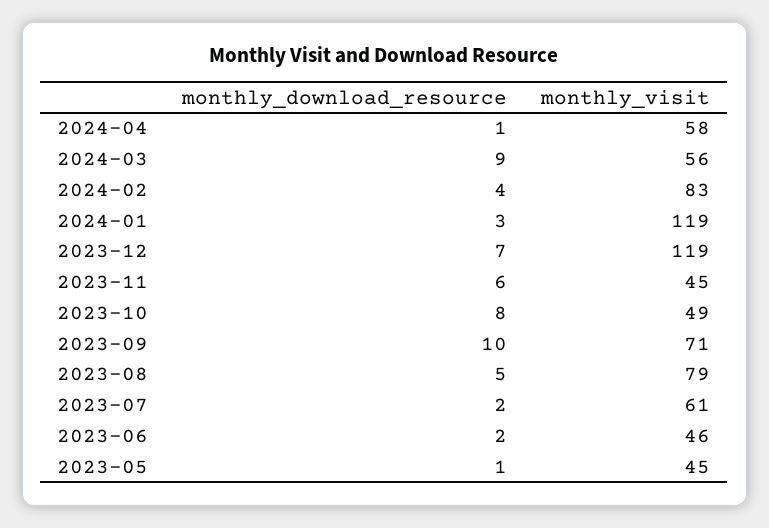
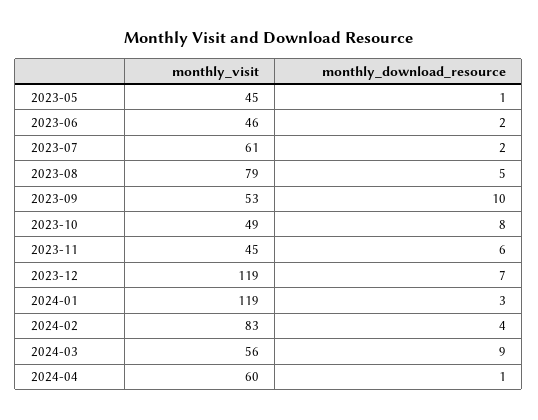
  {
    "monthly_download_resource": {
      "2024-04": 1,
      "2024-03": 9,
      "2024-02": 4,
      "2024-01": 3,
      "2023-12": 7,
      "2023-11": 6,
      "2023-10": 8,
      "2023-09": 10,
      "2023-08": 5,
      "2023-07": 2,
      "2023-06": 2,
      "2023-05": 1
    },
    "monthly_visit": {
-     "2024-04": 58,
+     "2024-04": 60,
      "2024-03": 56,
      "2024-02": 83,
      "2024-01": 119,
      "2023-12": 119,
      "2023-11": 45,
      "2023-10": 49,
-     "2023-09": 71,
+     "2023-09": 53,
      "2023-08": 79,
      "2023-07": 61,
      "2023-06": 46,
      "2023-05": 45
    }
  }

